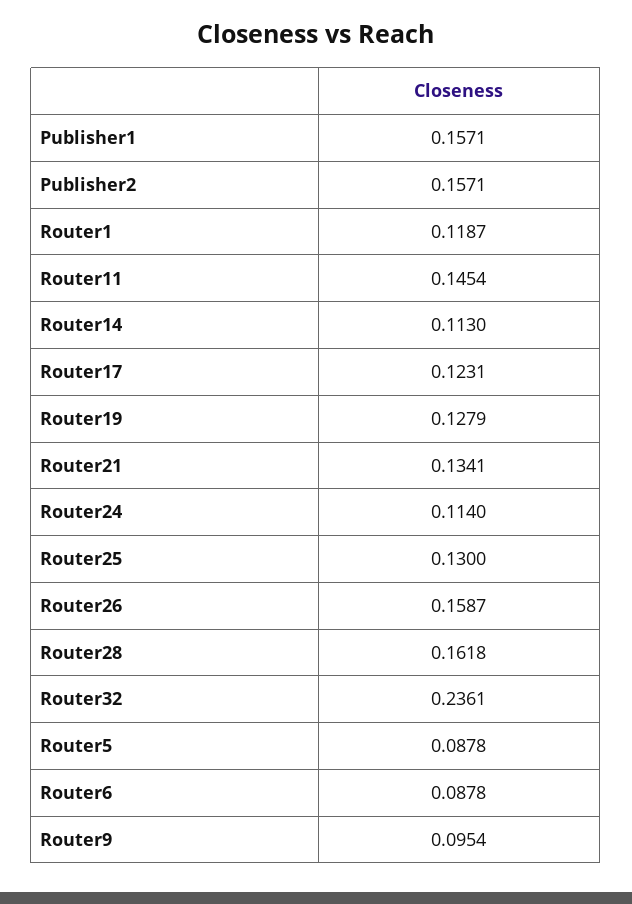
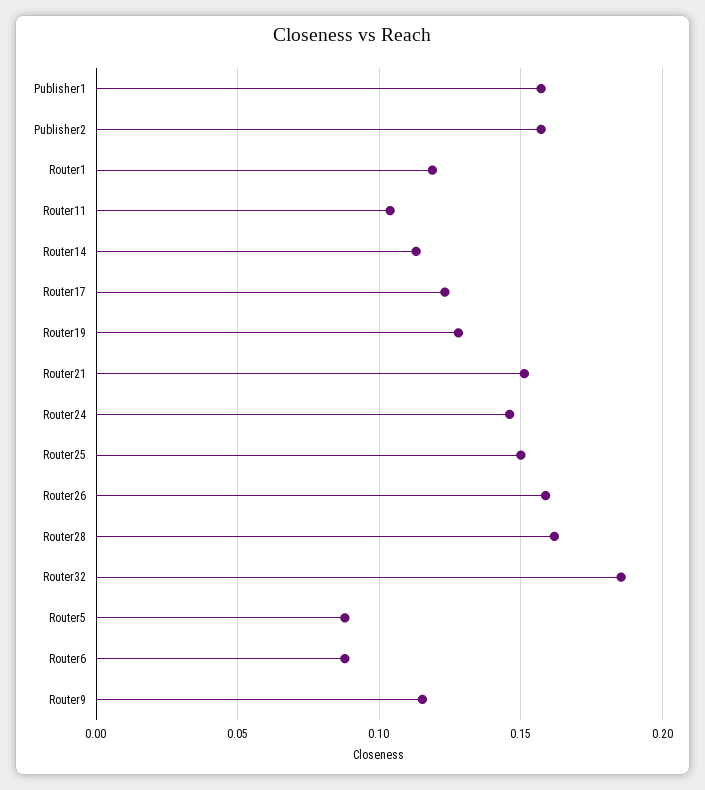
  {
    "Publisher1": 0.1571,
    "Publisher2": 0.1571,
    "Router1": 0.1187,
-   "Router11": 0.1454,
+   "Router11": 0.105,
    "Router14": 0.113,
    "Router17": 0.1231,
    "Router19": 0.1279,
-   "Router21": 0.1341,
+   "Router21": 0.15,
-   "Router24": 0.114,
+   "Router24": 0.145,
-   "Router25": 0.13,
+   "Router25": 0.15,
    "Router26": 0.1587,
    "Router28": 0.1618,
-   "Router32": 0.2361,
+   "Router32": 0.185,
    "Router5": 0.0878,
    "Router6": 0.0878,
-   "Router9": 0.0954
+   "Router9": 0.115
  }

